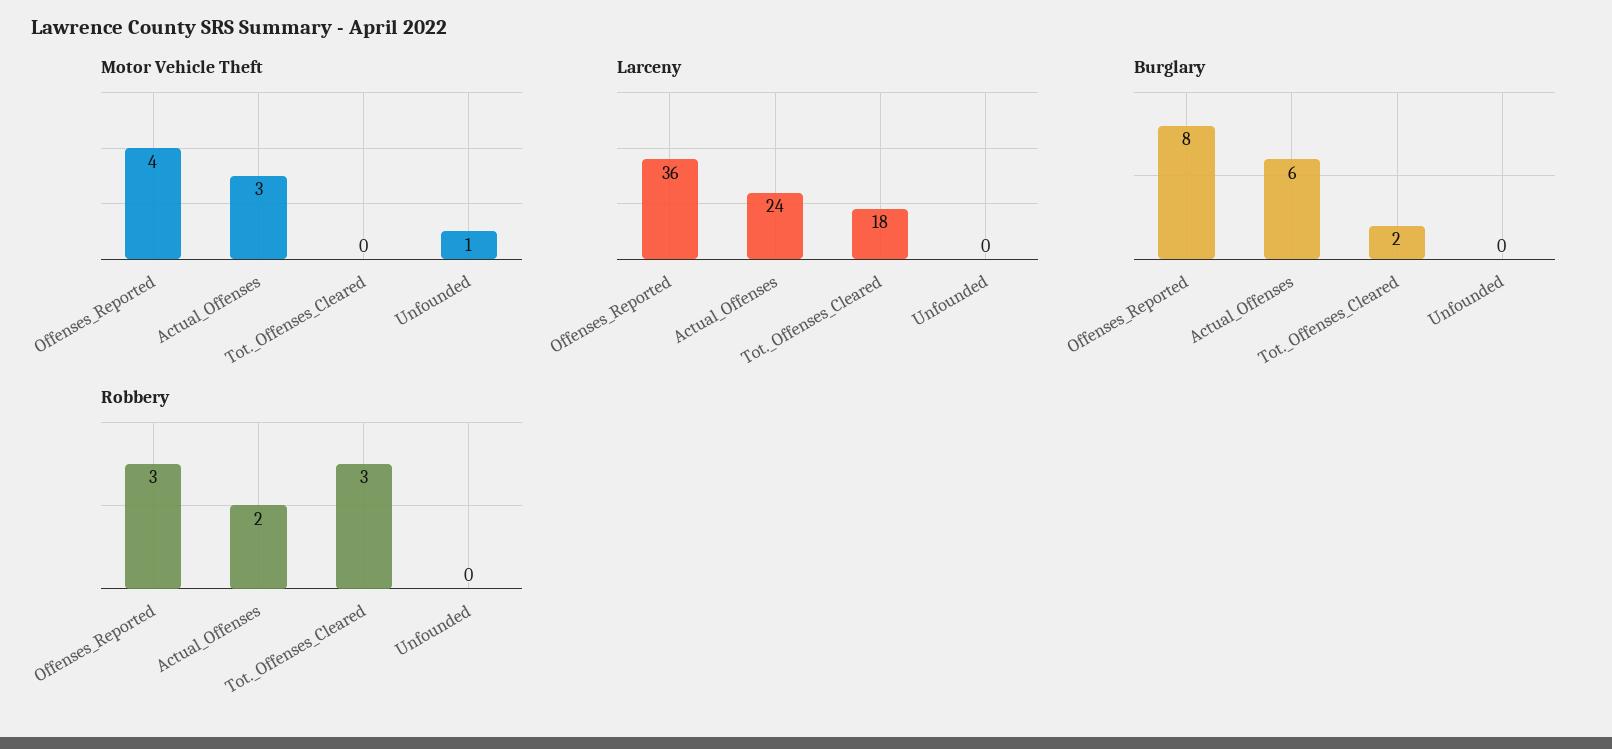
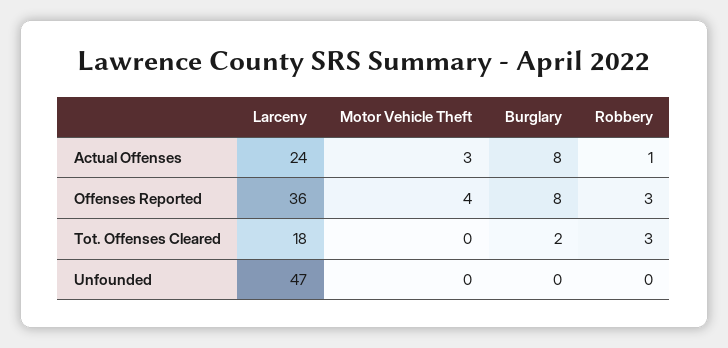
  {
    "Motor Vehicle Theft": {
      "Offenses_Reported": 4,
      "Actual_Offenses": 3,
      "Tot._Offenses_Cleared": 0,
-     "Unfounded": 1
+     "Unfounded": 0
    },
    "Larceny": {
      "Offenses_Reported": 36,
      "Actual_Offenses": 24,
      "Tot._Offenses_Cleared": 18,
-     "Unfounded": 0
+     "Unfounded": 47
    },
    "Burglary": {
      "Offenses_Reported": 8,
-     "Actual_Offenses": 6,
+     "Actual_Offenses": 8,
      "Tot._Offenses_Cleared": 2,
      "Unfounded": 0
    },
    "Robbery": {
      "Offenses_Reported": 3,
-     "Actual_Offenses": 2,
+     "Actual_Offenses": 1,
      "Tot._Offenses_Cleared": 3,
      "Unfounded": 0
    }
  }

